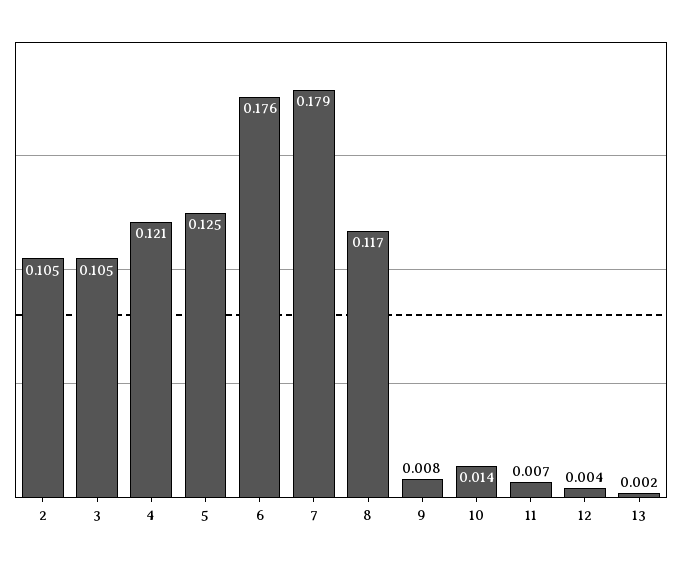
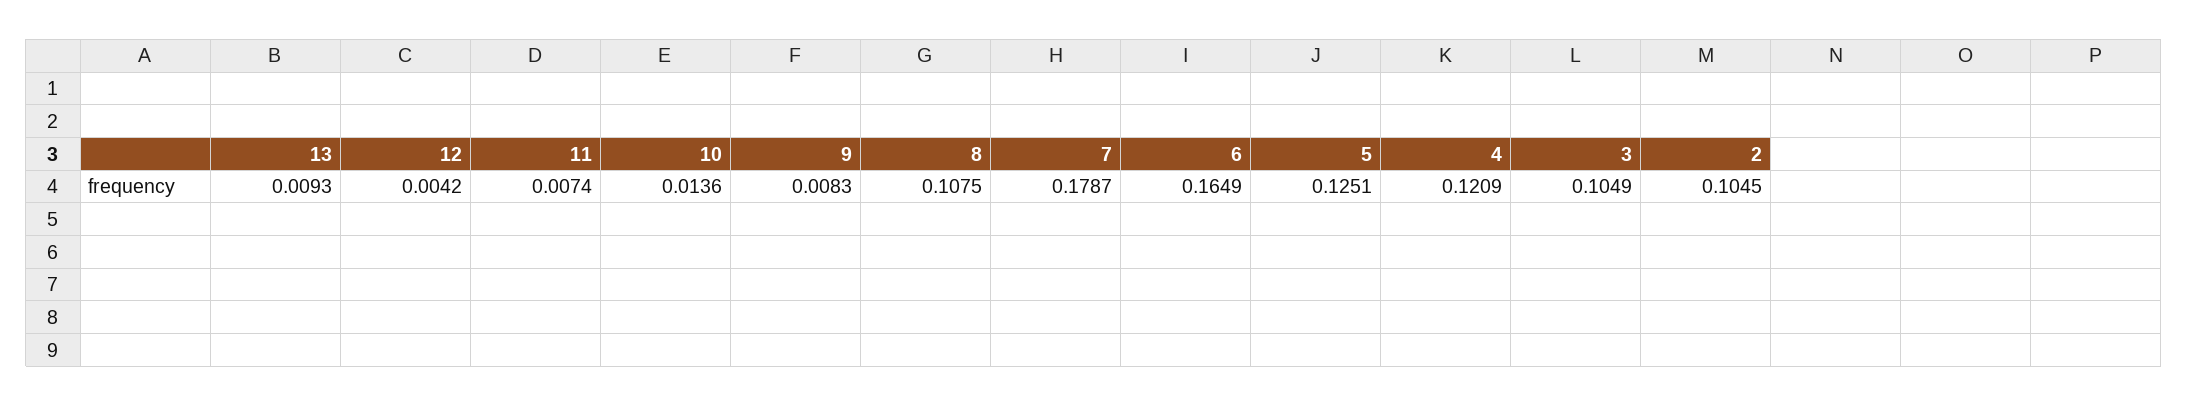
  {
    "2": 0.1045,
    "3": 0.1049,
    "4": 0.1209,
    "5": 0.1251,
-   "6": 0.176,
+   "6": 0.1649,
    "7": 0.1787,
-   "8": 0.117,
+   "8": 0.1075,
    "9": 0.0083,
    "10": 0.0136,
    "11": 0.0074,
    "12": 0.0042,
-   "13": 0.002
+   "13": 0.0093
  }

